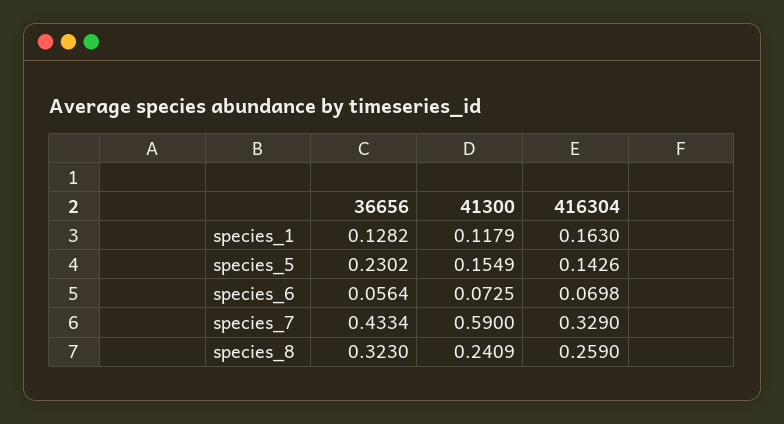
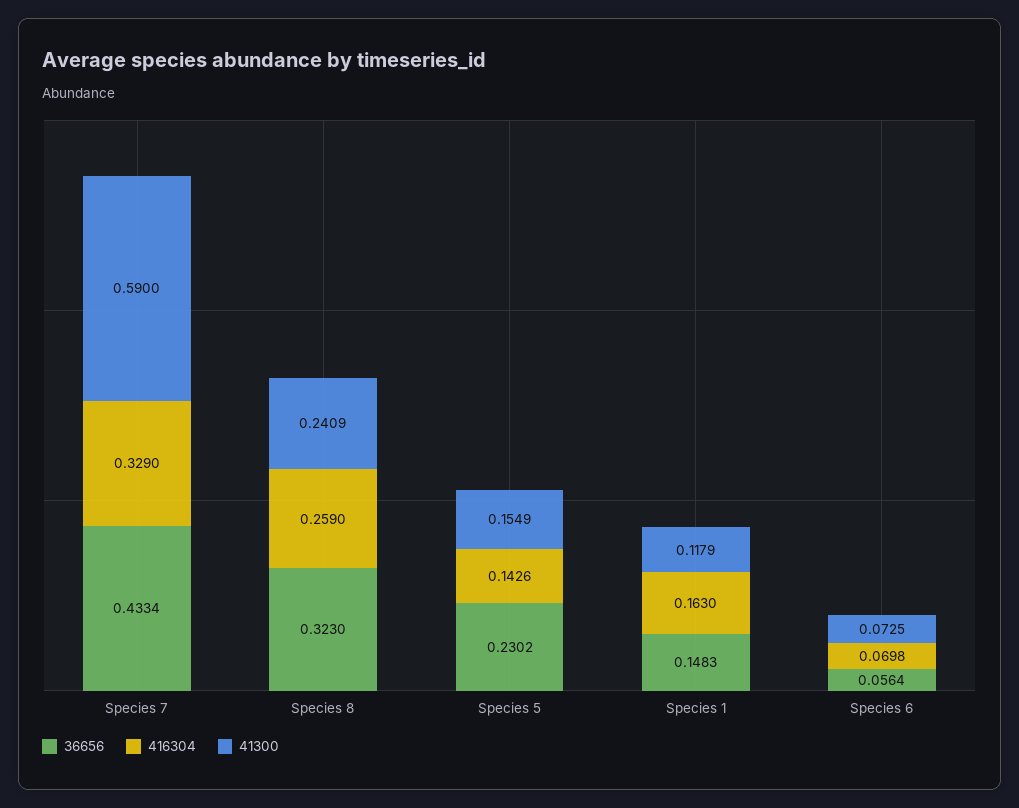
  {
    "36656": {
-     "species_1": 0.1282,
+     "species_1": 0.1483,
      "species_5": 0.2302,
      "species_6": 0.0564,
      "species_7": 0.4334,
      "species_8": 0.323
    },
    "41300": {
      "species_1": 0.1179,
      "species_5": 0.1549,
      "species_6": 0.0725,
      "species_7": 0.59,
      "species_8": 0.2409
    },
    "416304": {
      "species_1": 0.163,
      "species_5": 0.1426,
      "species_6": 0.0698,
      "species_7": 0.329,
      "species_8": 0.259
    }
  }

